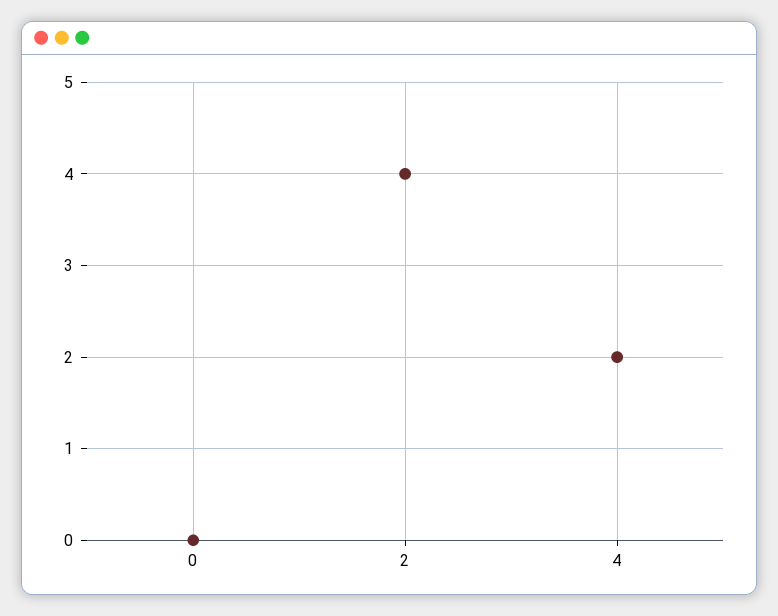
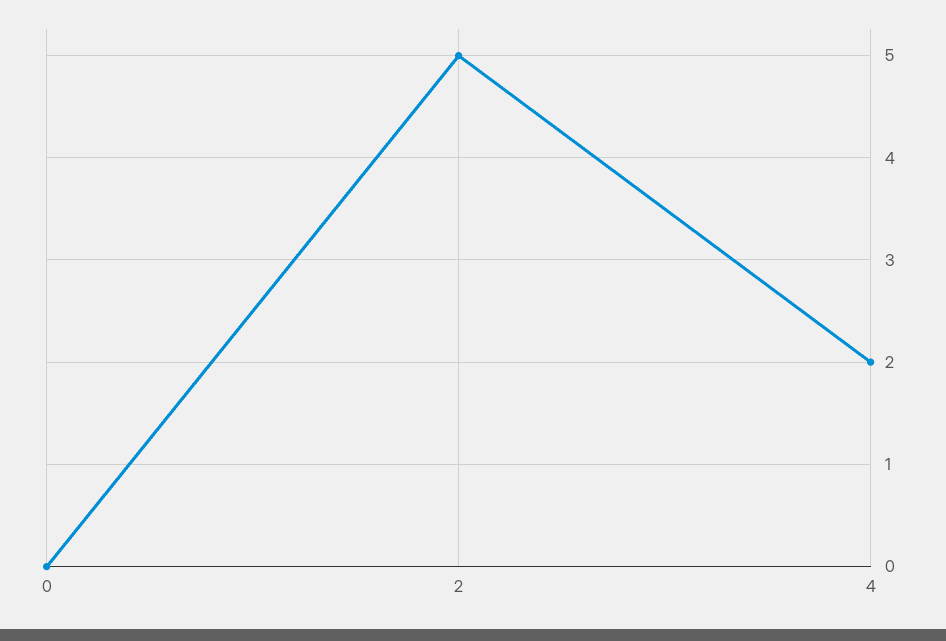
  {
    "0": 0,
-   "2": 4,
+   "2": 5,
    "4": 2
  }

